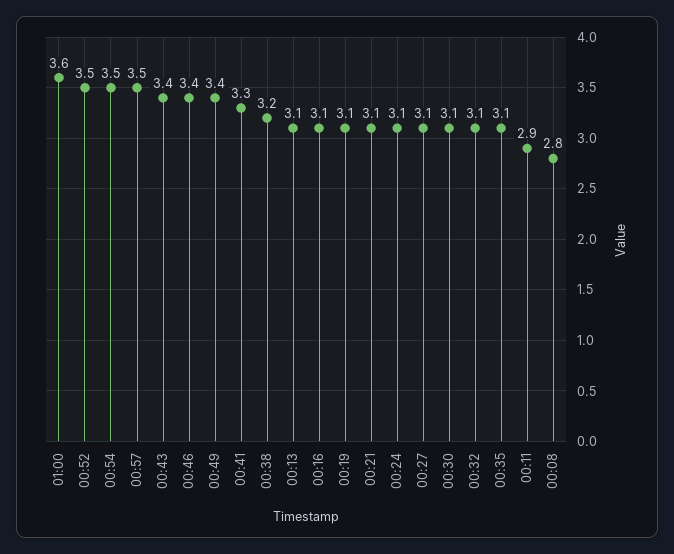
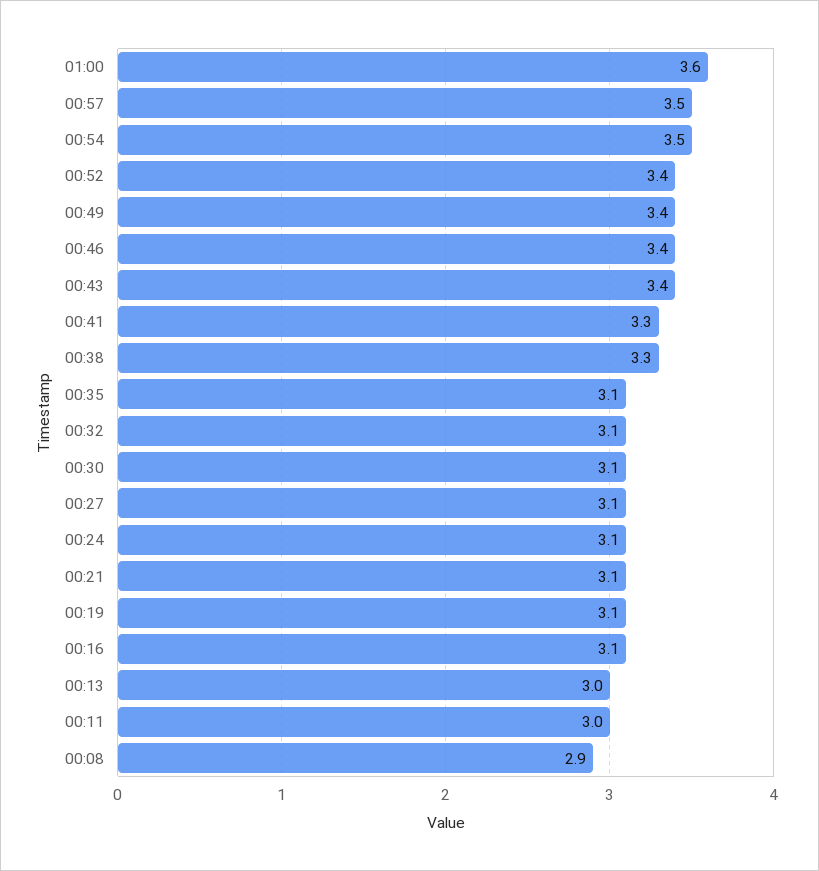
  {
    "01:00": 3.6,
-   "00:52": 3.5,
+   "00:52": 3.4,
    "00:54": 3.5,
    "00:57": 3.5,
    "00:43": 3.4,
    "00:46": 3.4,
    "00:49": 3.4,
    "00:41": 3.3,
-   "00:38": 3.2,
+   "00:38": 3.3,
-   "00:13": 3.1,
+   "00:13": 3,
    "00:16": 3.1,
    "00:19": 3.1,
    "00:21": 3.1,
    "00:24": 3.1,
    "00:27": 3.1,
    "00:30": 3.1,
    "00:32": 3.1,
    "00:35": 3.1,
-   "00:11": 2.9,
+   "00:11": 3,
-   "00:08": 2.8
+   "00:08": 2.9
  }

